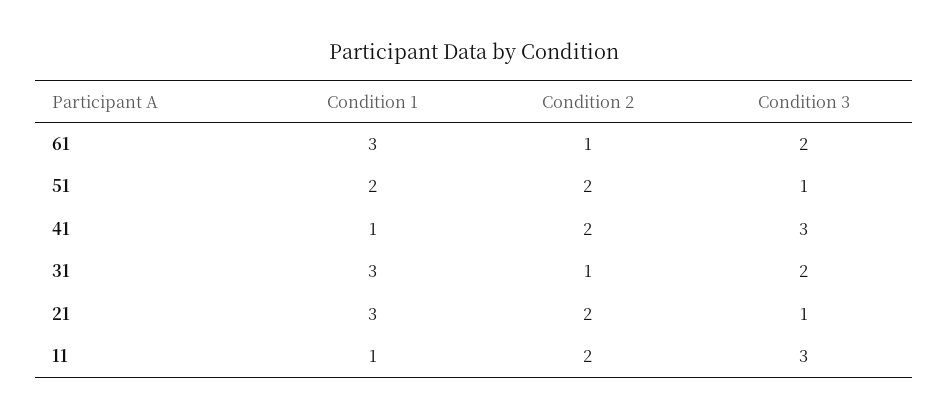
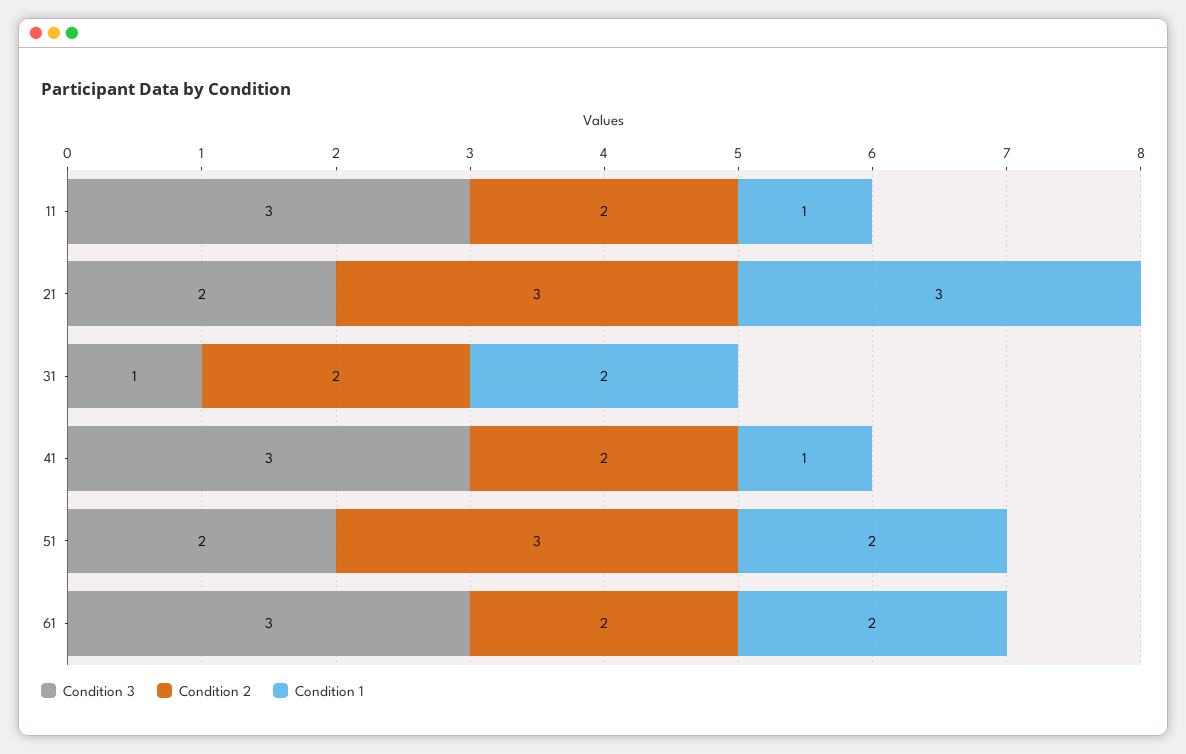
  {
    "Condition 1": {
-     "61": 3,
+     "61": 2,
      "51": 2,
      "41": 1,
-     "31": 3,
+     "31": 2,
      "21": 3,
      "11": 1
    },
    "Condition 2": {
-     "61": 1,
+     "61": 2,
-     "51": 2,
+     "51": 3,
      "41": 2,
-     "31": 1,
+     "31": 2,
-     "21": 2,
+     "21": 3,
      "11": 2
    },
    "Condition 3": {
-     "61": 2,
+     "61": 3,
-     "51": 1,
+     "51": 2,
      "41": 3,
-     "31": 2,
+     "31": 1,
-     "21": 1,
+     "21": 2,
      "11": 3
    }
  }

